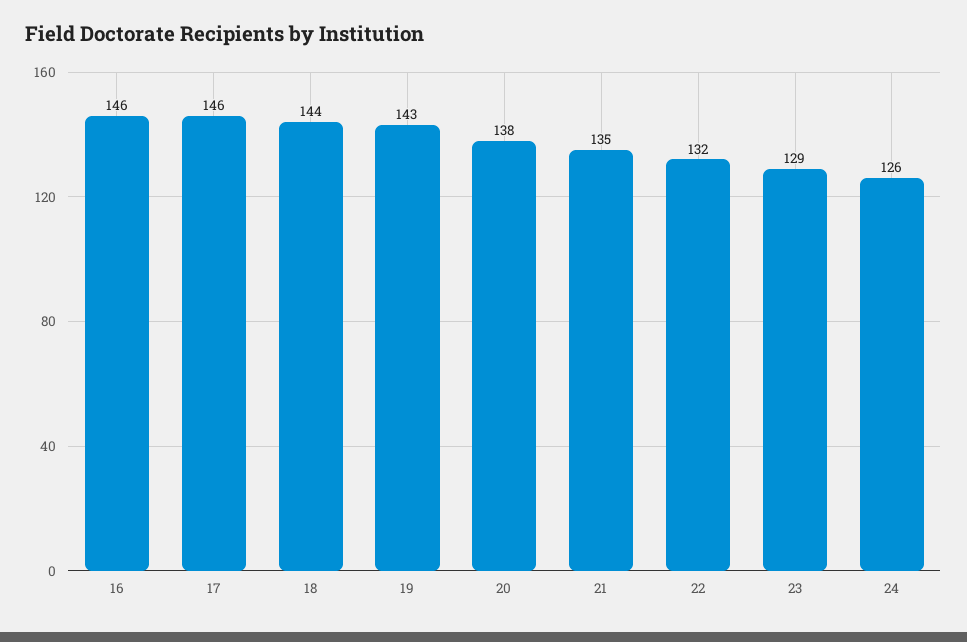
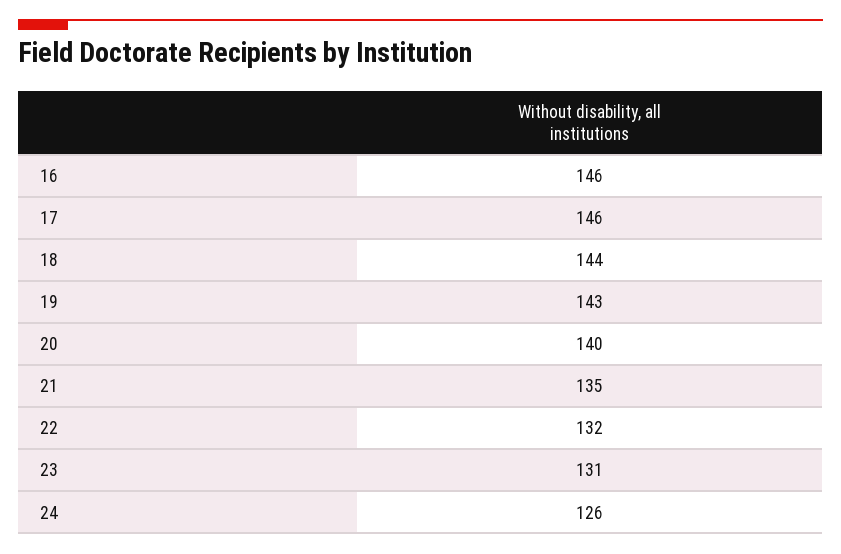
  {
    "16": 146,
    "17": 146,
    "18": 144,
    "19": 143,
-   "20": 138,
+   "20": 140,
    "21": 135,
    "22": 132,
-   "23": 129,
+   "23": 131,
    "24": 126
  }

